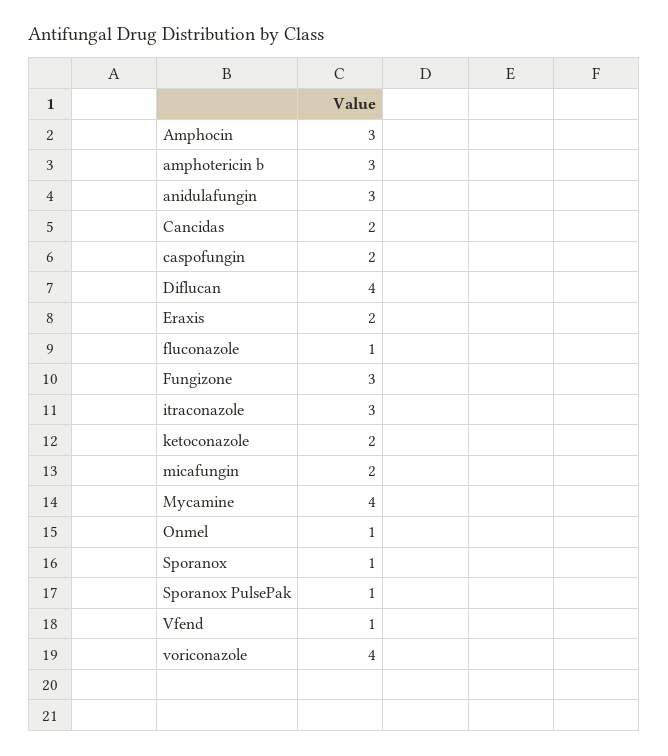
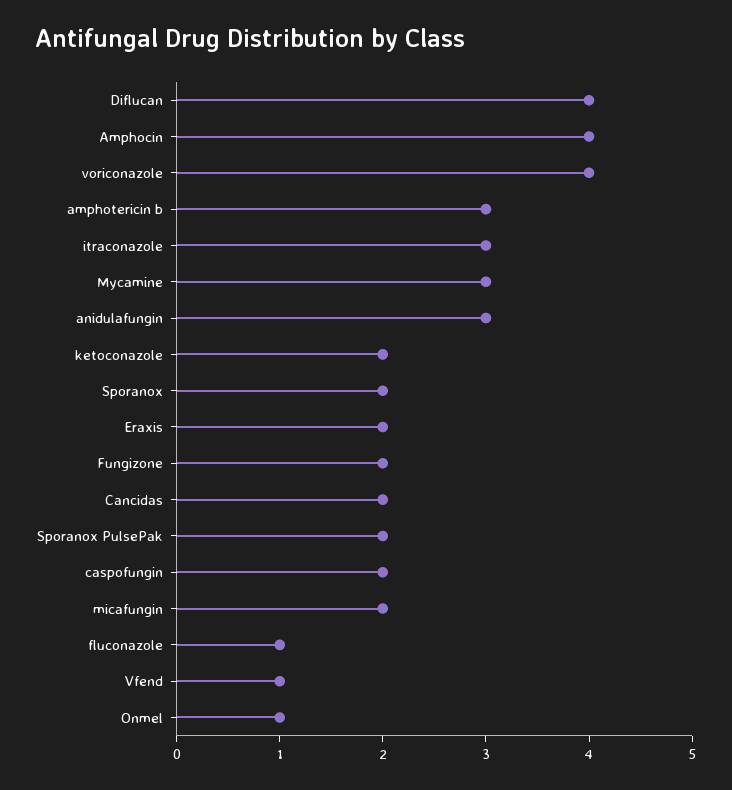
  {
-   "Amphocin": 3,
+   "Amphocin": 4,
    "amphotericin b": 3,
    "anidulafungin": 3,
    "Cancidas": 2,
    "caspofungin": 2,
    "Diflucan": 4,
    "Eraxis": 2,
    "fluconazole": 1,
-   "Fungizone": 3,
+   "Fungizone": 2,
    "itraconazole": 3,
    "ketoconazole": 2,
    "micafungin": 2,
-   "Mycamine": 4,
+   "Mycamine": 3,
    "Onmel": 1,
-   "Sporanox": 1,
+   "Sporanox": 2,
-   "Sporanox PulsePak": 1,
+   "Sporanox PulsePak": 2,
    "Vfend": 1,
    "voriconazole": 4
  }

